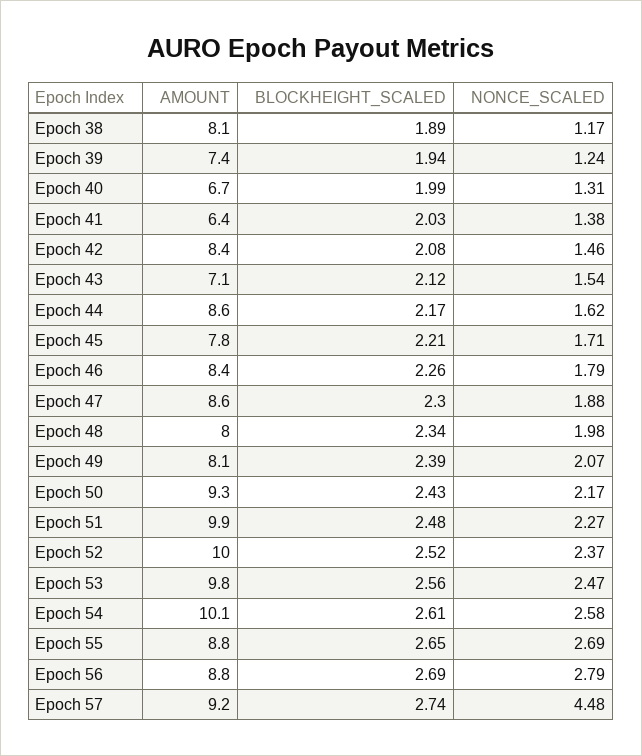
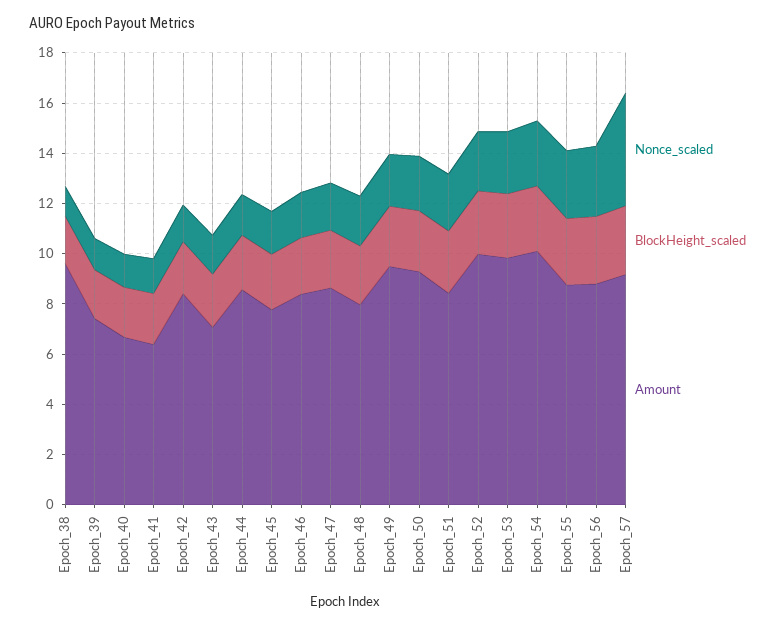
  {
    "AMOUNT": {
-     "Epoch 38": 8.1,
+     "Epoch 38": 9.5,
      "Epoch 39": 7.4,
      "Epoch 40": 6.7,
      "Epoch 41": 6.4,
      "Epoch 42": 8.4,
      "Epoch 43": 7.1,
      "Epoch 44": 8.6,
      "Epoch 45": 7.8,
      "Epoch 46": 8.4,
      "Epoch 47": 8.6,
      "Epoch 48": 8,
-     "Epoch 49": 8.1,
+     "Epoch 49": 9.5,
      "Epoch 50": 9.3,
-     "Epoch 51": 9.9,
+     "Epoch 51": 8.5,
      "Epoch 52": 10,
      "Epoch 53": 9.8,
      "Epoch 54": 10.1,
      "Epoch 55": 8.8,
      "Epoch 56": 8.8,
      "Epoch 57": 9.2
    },
    "BLOCKHEIGHT_SCALED": {
      "Epoch 38": 1.89,
      "Epoch 39": 1.94,
      "Epoch 40": 1.99,
      "Epoch 41": 2.03,
      "Epoch 42": 2.08,
      "Epoch 43": 2.12,
      "Epoch 44": 2.17,
      "Epoch 45": 2.21,
      "Epoch 46": 2.26,
      "Epoch 47": 2.3,
      "Epoch 48": 2.34,
      "Epoch 49": 2.39,
      "Epoch 50": 2.43,
      "Epoch 51": 2.48,
      "Epoch 52": 2.52,
      "Epoch 53": 2.56,
      "Epoch 54": 2.61,
      "Epoch 55": 2.65,
      "Epoch 56": 2.69,
      "Epoch 57": 2.74
    },
    "NONCE_SCALED": {
      "Epoch 38": 1.17,
      "Epoch 39": 1.24,
      "Epoch 40": 1.31,
      "Epoch 41": 1.38,
      "Epoch 42": 1.46,
      "Epoch 43": 1.54,
      "Epoch 44": 1.62,
      "Epoch 45": 1.71,
      "Epoch 46": 1.79,
      "Epoch 47": 1.88,
      "Epoch 48": 1.98,
      "Epoch 49": 2.07,
      "Epoch 50": 2.17,
      "Epoch 51": 2.27,
      "Epoch 52": 2.37,
      "Epoch 53": 2.47,
      "Epoch 54": 2.58,
      "Epoch 55": 2.69,
      "Epoch 56": 2.79,
      "Epoch 57": 4.48
    }
  }

